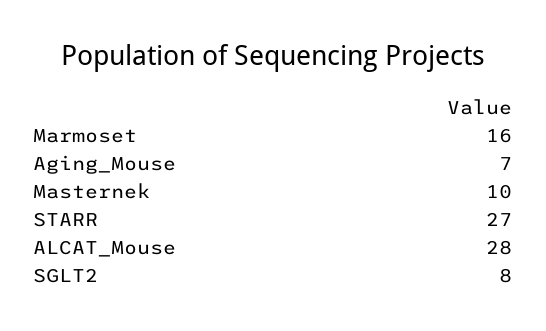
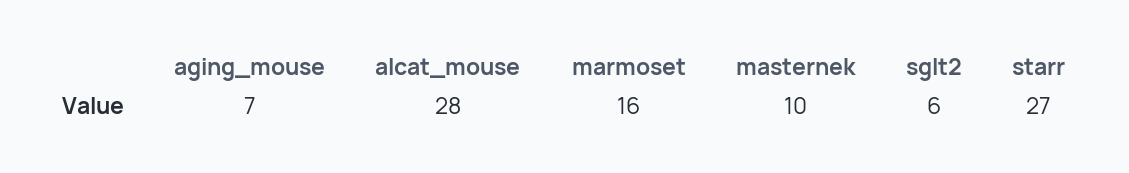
  {
    "Marmoset": 16,
    "Aging_Mouse": 7,
    "Masternek": 10,
    "STARR": 27,
    "ALCAT_Mouse": 28,
-   "SGLT2": 8
+   "SGLT2": 6
  }

